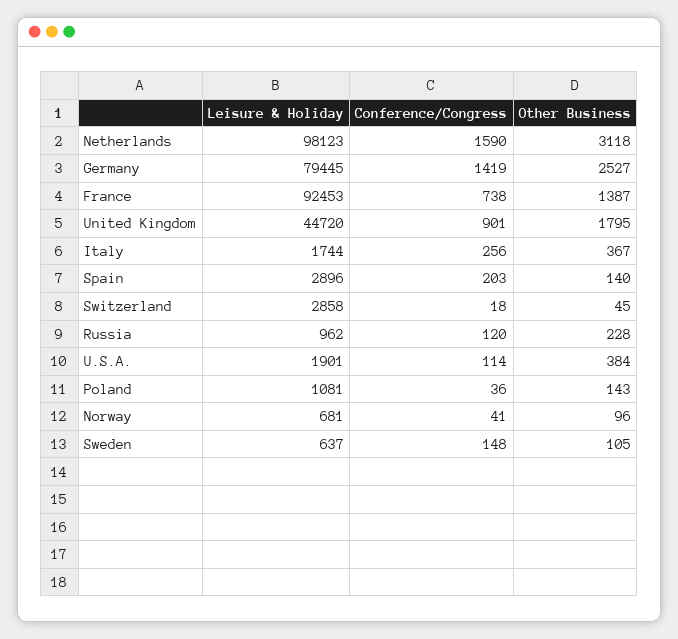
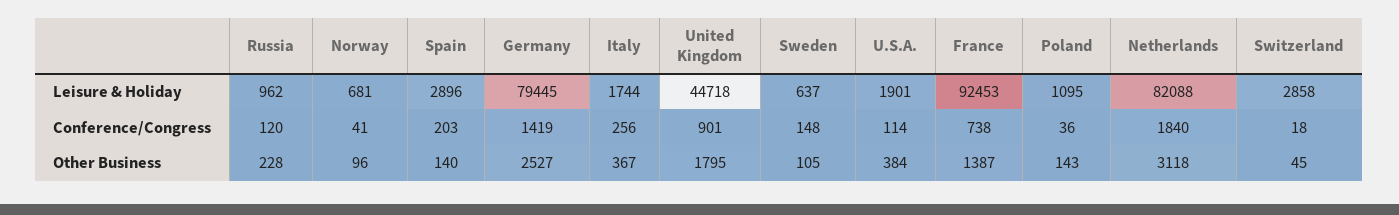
  {
    "Leisure & Holiday": {
-     "Netherlands": 98123,
+     "Netherlands": 82088,
      "Germany": 79445,
      "France": 92453,
-     "United Kingdom": 44720,
+     "United Kingdom": 44718,
      "Italy": 1744,
      "Spain": 2896,
      "Switzerland": 2858,
      "Russia": 962,
      "U.S.A.": 1901,
-     "Poland": 1081,
+     "Poland": 1095,
      "Norway": 681,
      "Sweden": 637
    },
    "Conference/Congress": {
-     "Netherlands": 1590,
+     "Netherlands": 1840,
      "Germany": 1419,
      "France": 738,
      "United Kingdom": 901,
      "Italy": 256,
      "Spain": 203,
      "Switzerland": 18,
      "Russia": 120,
      "U.S.A.": 114,
      "Poland": 36,
      "Norway": 41,
      "Sweden": 148
    },
    "Other Business": {
      "Netherlands": 3118,
      "Germany": 2527,
      "France": 1387,
      "United Kingdom": 1795,
      "Italy": 367,
      "Spain": 140,
      "Switzerland": 45,
      "Russia": 228,
      "U.S.A.": 384,
      "Poland": 143,
      "Norway": 96,
      "Sweden": 105
    }
  }

